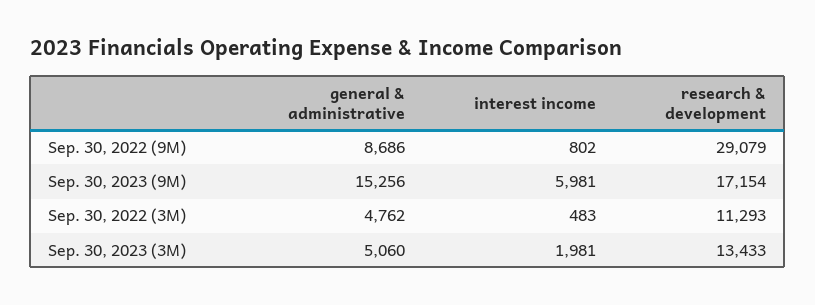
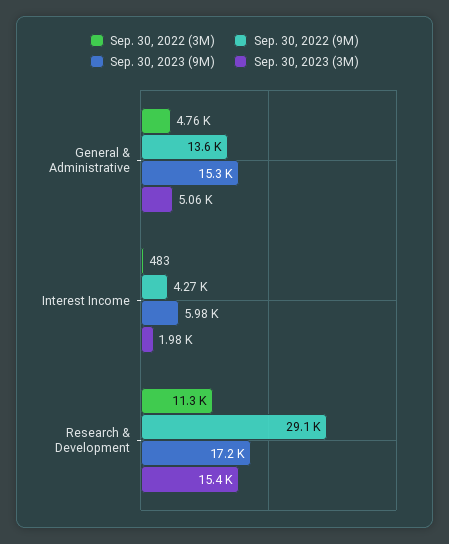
  {
    "Sep. 30, 2022 (9M)": {
-     "general & administrative": 8686,
+     "general & administrative": 13600,
-     "interest income": 802,
+     "interest income": 4270,
      "research & development": 29079
    },
    "Sep. 30, 2023 (9M)": {
      "general & administrative": 15256,
      "interest income": 5981,
      "research & development": 17154
    },
    "Sep. 30, 2022 (3M)": {
      "general & administrative": 4762,
      "interest income": 483,
      "research & development": 11293
    },
    "Sep. 30, 2023 (3M)": {
      "general & administrative": 5060,
      "interest income": 1981,
-     "research & development": 13433
+     "research & development": 15400
    }
  }

